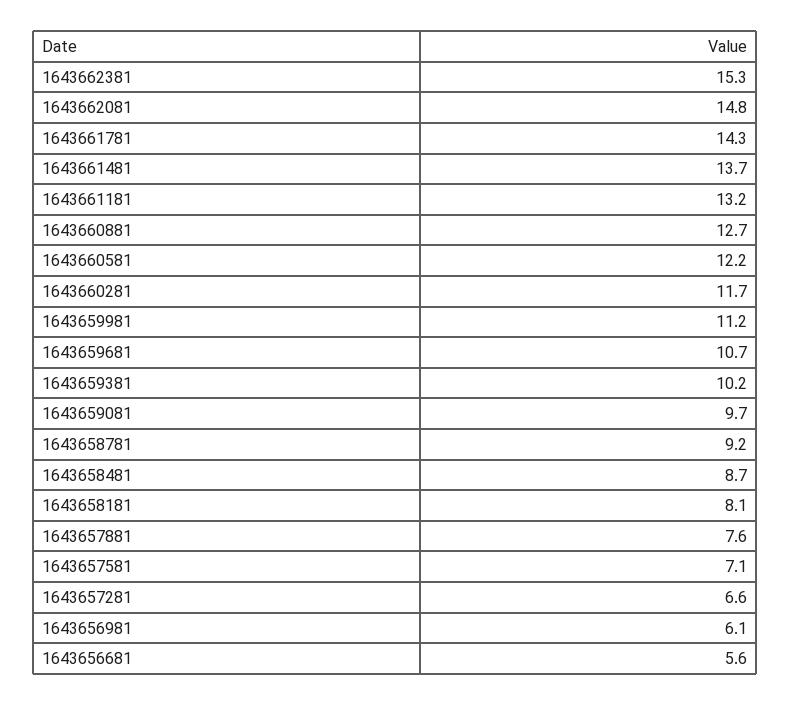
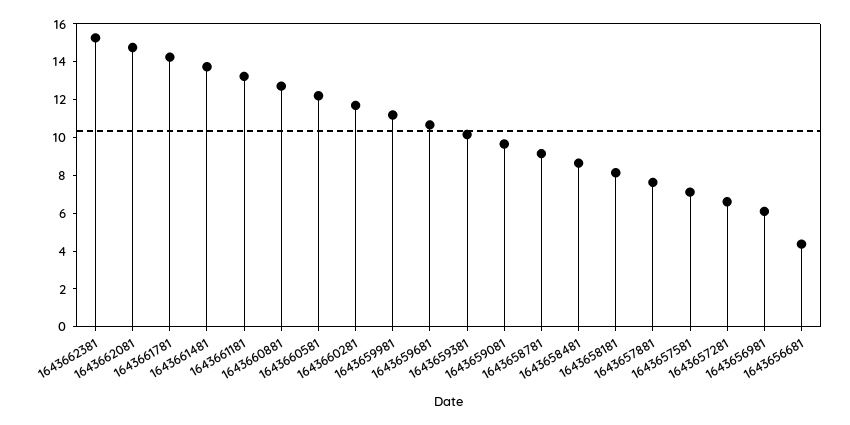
  {
    "1643662381": 15.3,
    "1643662081": 14.8,
    "1643661781": 14.3,
    "1643661481": 13.7,
    "1643661181": 13.2,
    "1643660881": 12.7,
    "1643660581": 12.2,
    "1643660281": 11.7,
    "1643659981": 11.2,
    "1643659681": 10.7,
    "1643659381": 10.2,
    "1643659081": 9.7,
    "1643658781": 9.2,
    "1643658481": 8.7,
    "1643658181": 8.1,
    "1643657881": 7.6,
    "1643657581": 7.1,
    "1643657281": 6.6,
    "1643656981": 6.1,
-   "1643656681": 5.6
+   "1643656681": 4.5
  }

